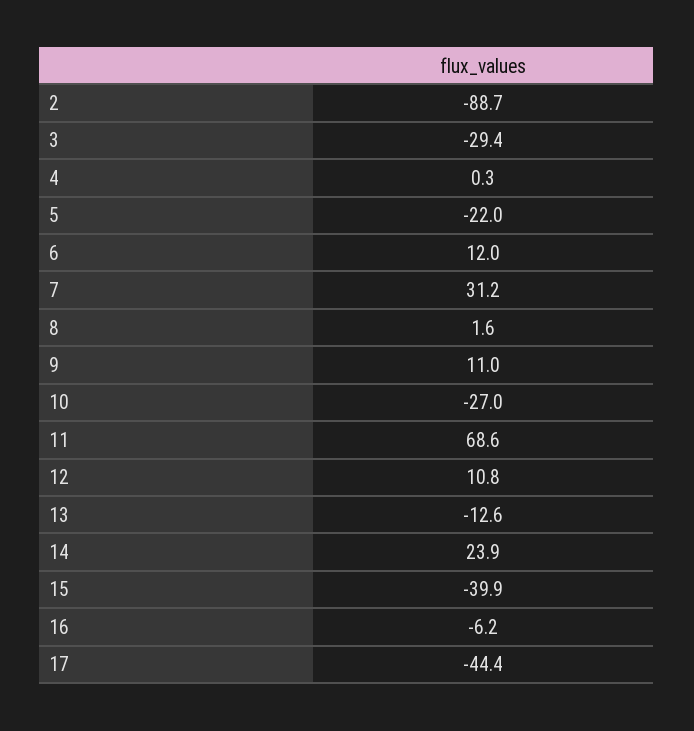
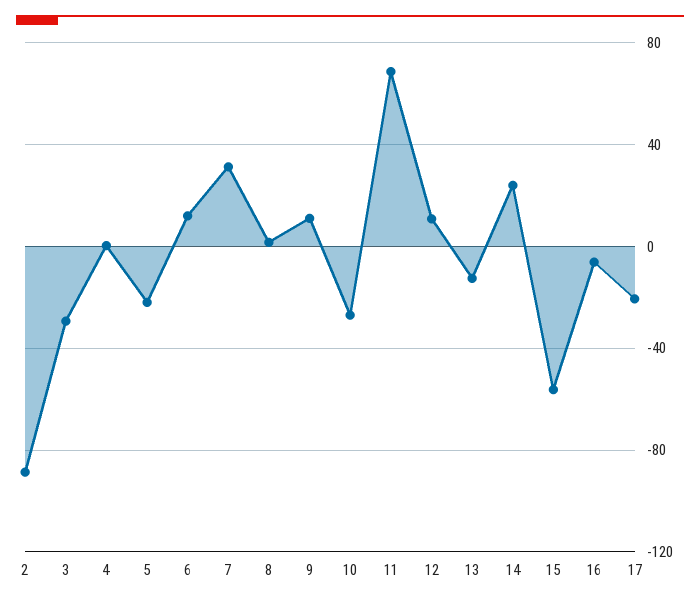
  {
    "2": -88.7,
    "3": -29.4,
    "4": 0.3,
    "5": -22,
    "6": 12,
    "7": 31.2,
    "8": 1.6,
    "9": 11,
    "10": -27,
    "11": 68.6,
    "12": 10.8,
    "13": -12.6,
    "14": 23.9,
-   "15": -39.9,
+   "15": -55,
    "16": -6.2,
-   "17": -44.4
+   "17": -20
  }

